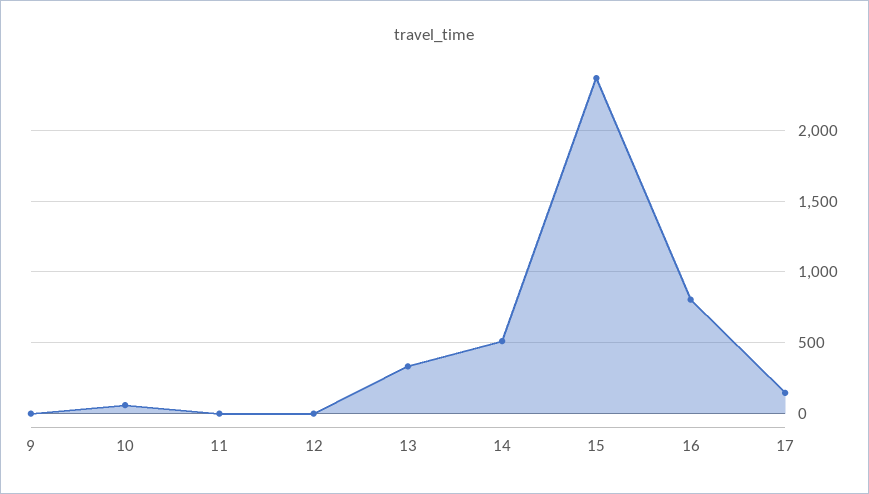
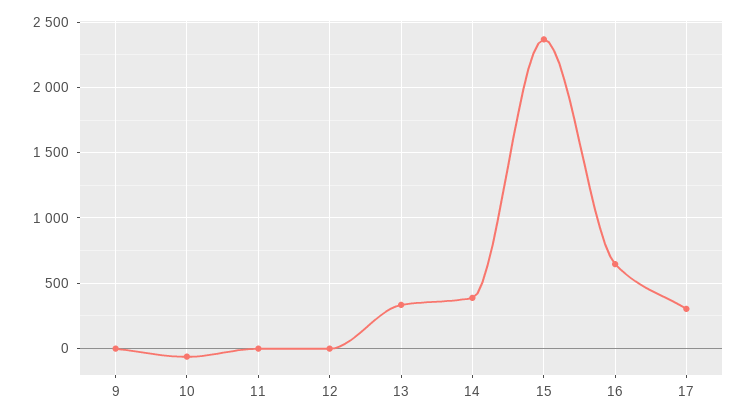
  {
    "9": 0,
-   "10": 50,
+   "10": -50,
    "11": 0,
    "12": 0,
    "13": 350,
-   "14": 500,
+   "14": 400,
    "15": 2350,
-   "16": 800,
+   "16": 650,
-   "17": 150
+   "17": 300
  }

